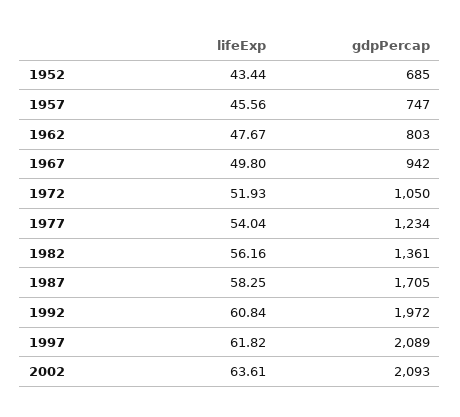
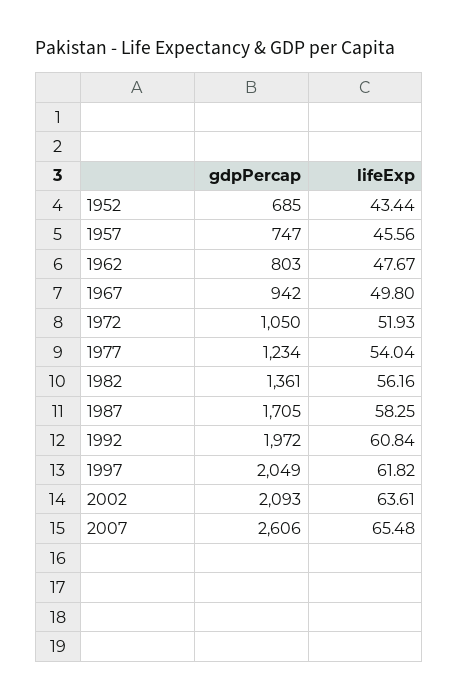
  {
    "lifeExp": {
      "1952": 43.44,
      "1957": 45.56,
      "1962": 47.67,
      "1967": 49.8,
      "1972": 51.93,
      "1977": 54.04,
      "1982": 56.16,
      "1987": 58.25,
      "1992": 60.84,
      "1997": 61.82,
-     "2002": 63.61
+     "2002": 63.61,
+     "2007": 65.48
    },
    "gdpPercap": {
      "1952": 685,
      "1957": 747,
      "1962": 803,
      "1967": 942,
      "1972": 1050,
      "1977": 1234,
      "1982": 1361,
      "1987": 1705,
      "1992": 1972,
-     "1997": 2089,
+     "1997": 2049,
-     "2002": 2093
+     "2002": 2093,
+     "2007": 2606
    }
  }

